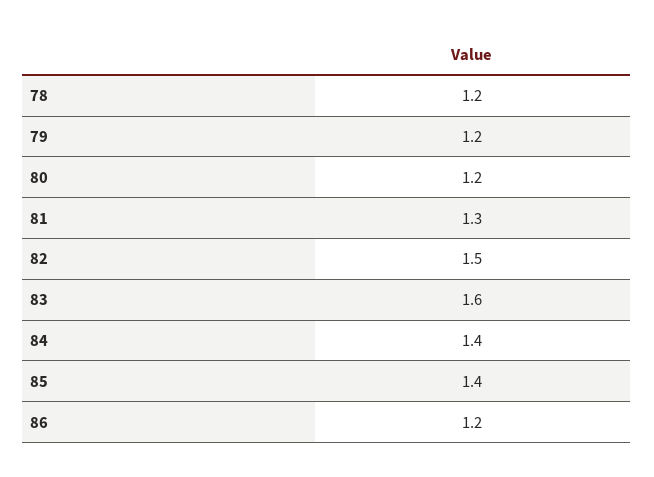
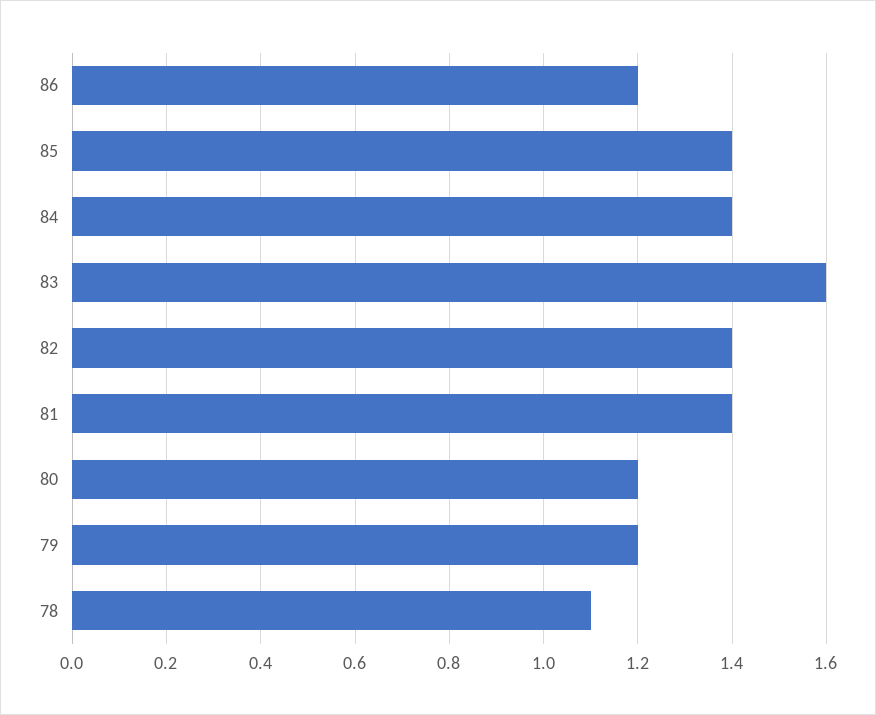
  {
-   "78": 1.2,
+   "78": 1.1,
    "79": 1.2,
    "80": 1.2,
-   "81": 1.3,
+   "81": 1.4,
-   "82": 1.5,
+   "82": 1.4,
    "83": 1.6,
    "84": 1.4,
    "85": 1.4,
    "86": 1.2
  }

